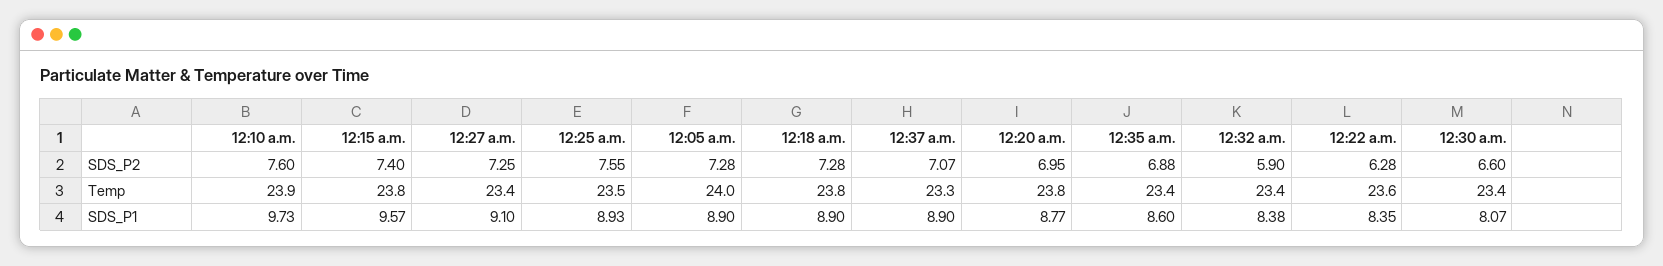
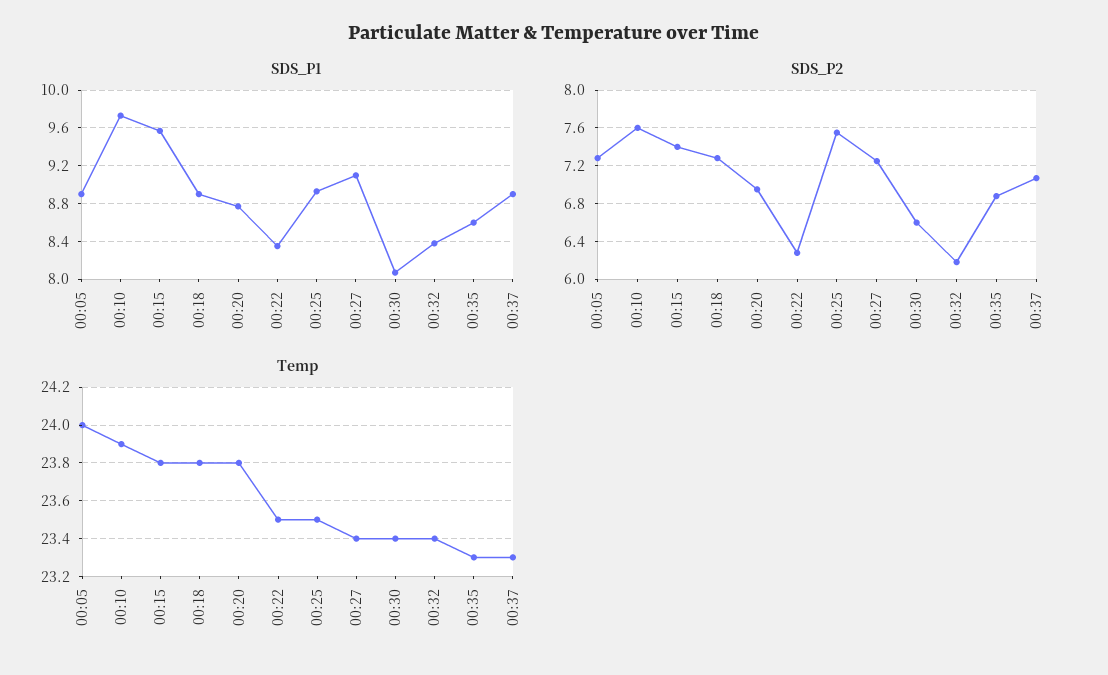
  {
    "SDS_P2": {
      "12:10 a.m.": 7.6,
      "12:15 a.m.": 7.4,
      "12:27 a.m.": 7.25,
      "12:25 a.m.": 7.55,
      "12:05 a.m.": 7.28,
      "12:18 a.m.": 7.28,
      "12:37 a.m.": 7.07,
      "12:20 a.m.": 6.95,
      "12:35 a.m.": 6.88,
-     "12:32 a.m.": 5.9,
+     "12:32 a.m.": 6.2,
      "12:22 a.m.": 6.28,
      "12:30 a.m.": 6.6
    },
    "Temp": {
      "12:10 a.m.": 23.9,
      "12:15 a.m.": 23.8,
      "12:27 a.m.": 23.4,
      "12:25 a.m.": 23.5,
      "12:05 a.m.": 24,
      "12:18 a.m.": 23.8,
      "12:37 a.m.": 23.3,
      "12:20 a.m.": 23.8,
-     "12:35 a.m.": 23.4,
+     "12:35 a.m.": 23.3,
      "12:32 a.m.": 23.4,
-     "12:22 a.m.": 23.6,
+     "12:22 a.m.": 23.5,
      "12:30 a.m.": 23.4
    },
    "SDS_P1": {
      "12:10 a.m.": 9.73,
      "12:15 a.m.": 9.57,
      "12:27 a.m.": 9.1,
      "12:25 a.m.": 8.93,
      "12:05 a.m.": 8.9,
      "12:18 a.m.": 8.9,
      "12:37 a.m.": 8.9,
      "12:20 a.m.": 8.77,
      "12:35 a.m.": 8.6,
      "12:32 a.m.": 8.38,
      "12:22 a.m.": 8.35,
      "12:30 a.m.": 8.07
    }
  }

